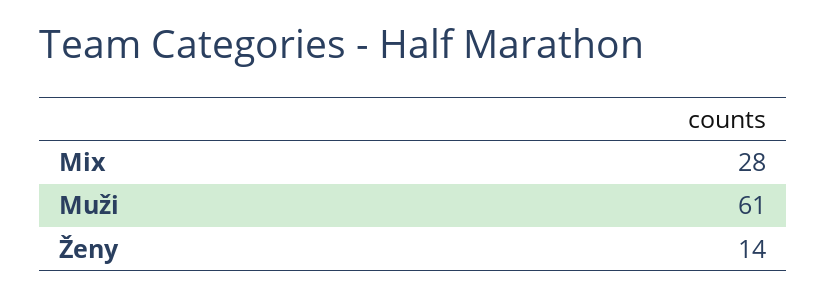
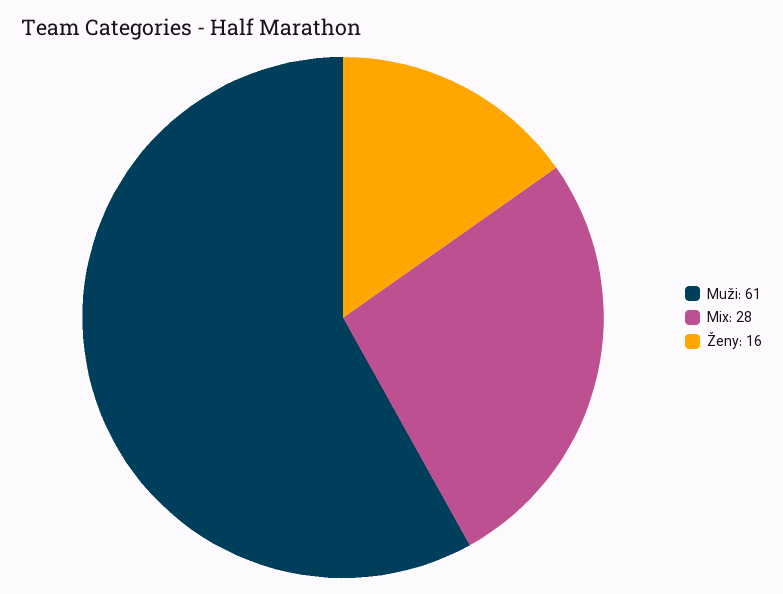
  {
    "Mix": 28,
    "Muži": 61,
-   "Ženy": 14
+   "Ženy": 16
  }

